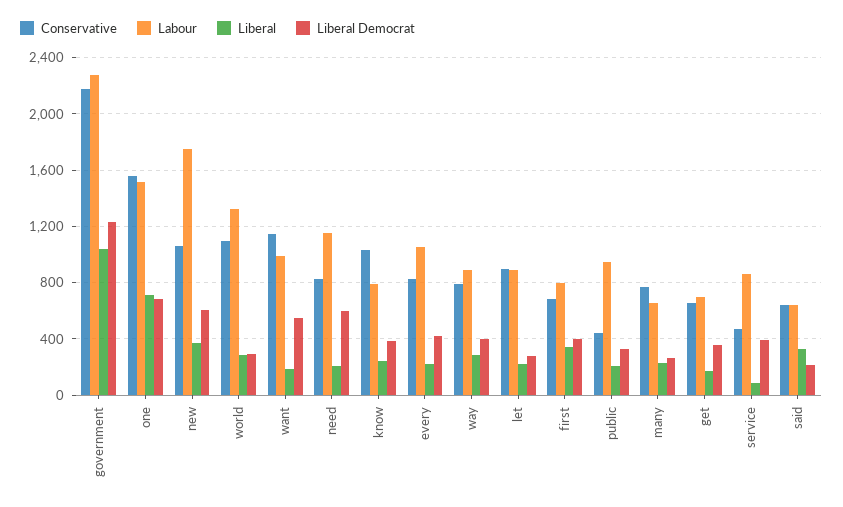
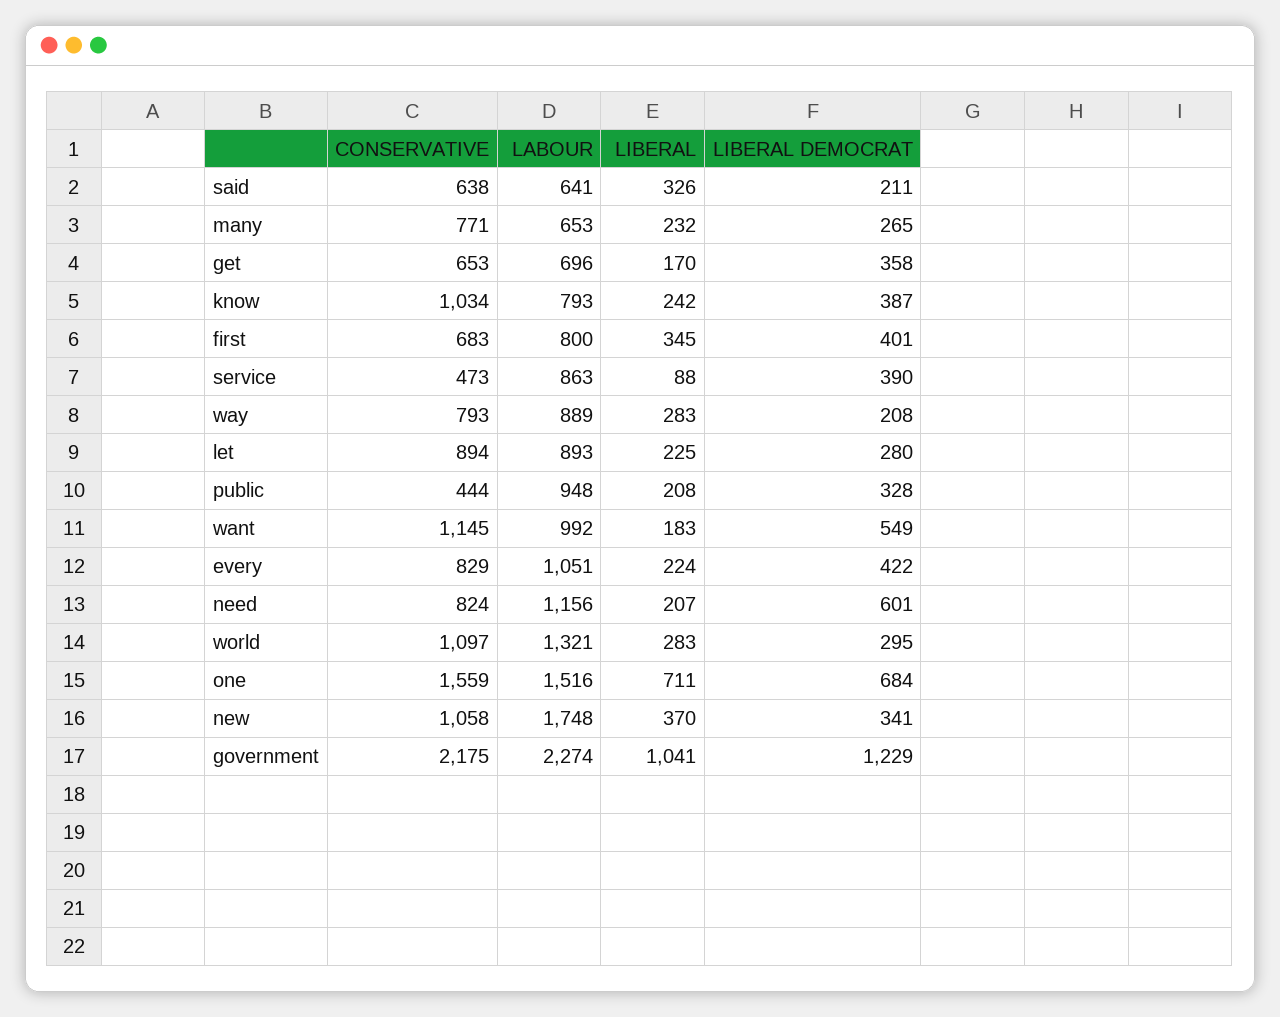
  {
    "Conservative": {
      "government": 2175,
      "one": 1559,
      "new": 1058,
      "world": 1097,
      "want": 1145,
      "need": 824,
      "know": 1034,
      "every": 829,
      "way": 793,
      "let": 894,
      "first": 683,
      "public": 444,
      "many": 771,
      "get": 653,
      "service": 473,
      "said": 638
    },
    "Labour": {
      "government": 2274,
      "one": 1516,
      "new": 1748,
      "world": 1321,
      "want": 992,
      "need": 1156,
      "know": 793,
      "every": 1051,
      "way": 889,
      "let": 893,
      "first": 800,
      "public": 948,
      "many": 653,
      "get": 696,
      "service": 863,
      "said": 641
    },
    "Liberal": {
      "government": 1041,
      "one": 711,
      "new": 370,
      "world": 283,
      "want": 183,
      "need": 207,
      "know": 242,
      "every": 224,
      "way": 283,
      "let": 225,
      "first": 345,
      "public": 208,
      "many": 232,
      "get": 170,
      "service": 88,
      "said": 326
    },
    "Liberal Democrat": {
      "government": 1229,
      "one": 684,
-     "new": 600,
+     "new": 341,
      "world": 295,
      "want": 549,
      "need": 601,
      "know": 387,
      "every": 422,
-     "way": 400,
+     "way": 208,
      "let": 280,
      "first": 401,
      "public": 328,
      "many": 265,
      "get": 358,
      "service": 390,
      "said": 211
    }
  }

